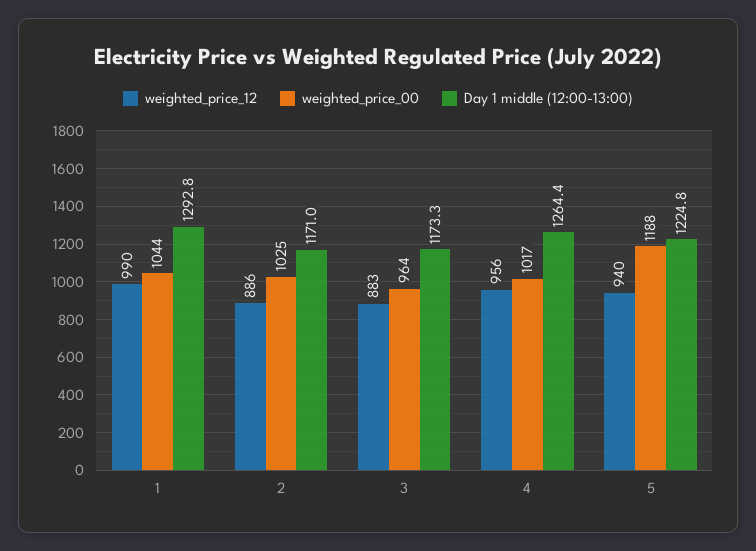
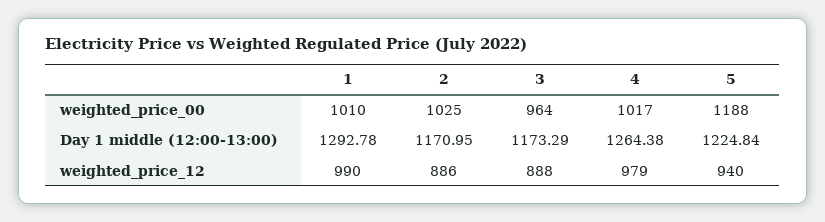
  {
    "weighted_price_12": {
      "1": 990,
      "2": 886,
-     "3": 883,
+     "3": 888,
-     "4": 956,
+     "4": 979,
      "5": 940
    },
    "weighted_price_00": {
-     "1": 1044,
+     "1": 1010,
      "2": 1025,
      "3": 964,
      "4": 1017,
      "5": 1188
    },
    "Day 1 middle (12:00-13:00)": {
      "1": 1292.78,
      "2": 1170.95,
      "3": 1173.29,
      "4": 1264.38,
      "5": 1224.84
    }
  }

